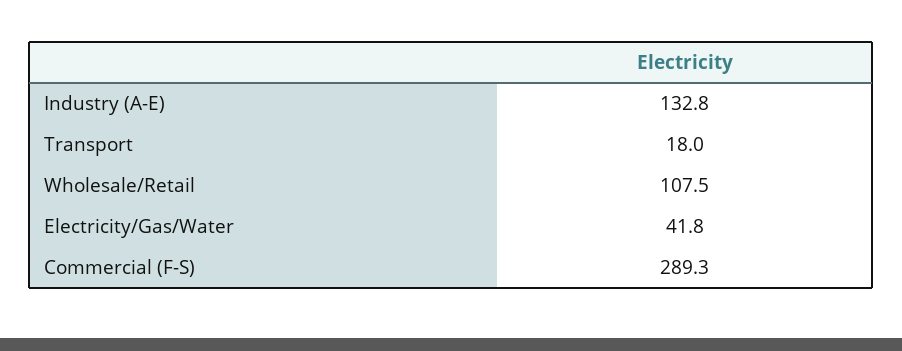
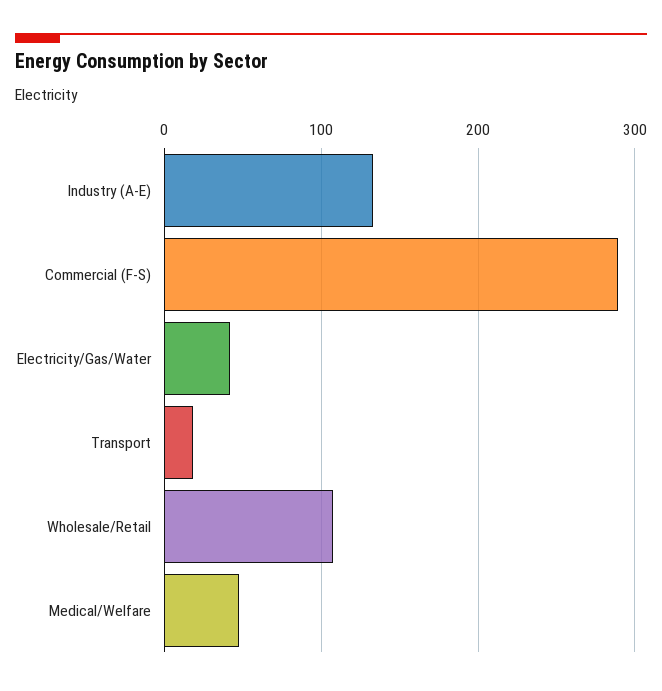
  {
    "Industry (A-E)": 132.8,
    "Transport": 18,
    "Wholesale/Retail": 107.5,
    "Electricity/Gas/Water": 41.8,
-   "Commercial (F-S)": 289.3
+   "Commercial (F-S)": 289.3,
+   "Medical/Welfare": 50
  }

